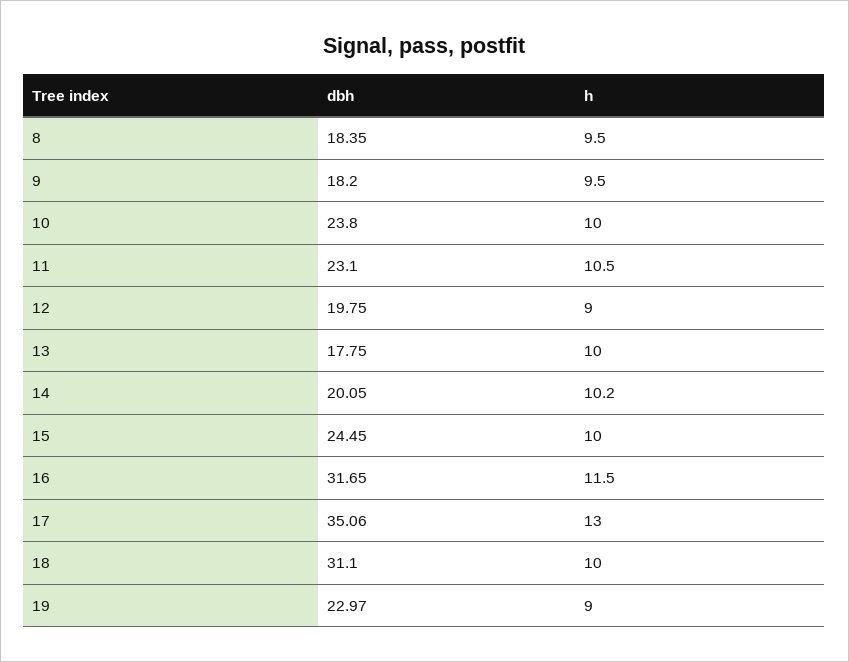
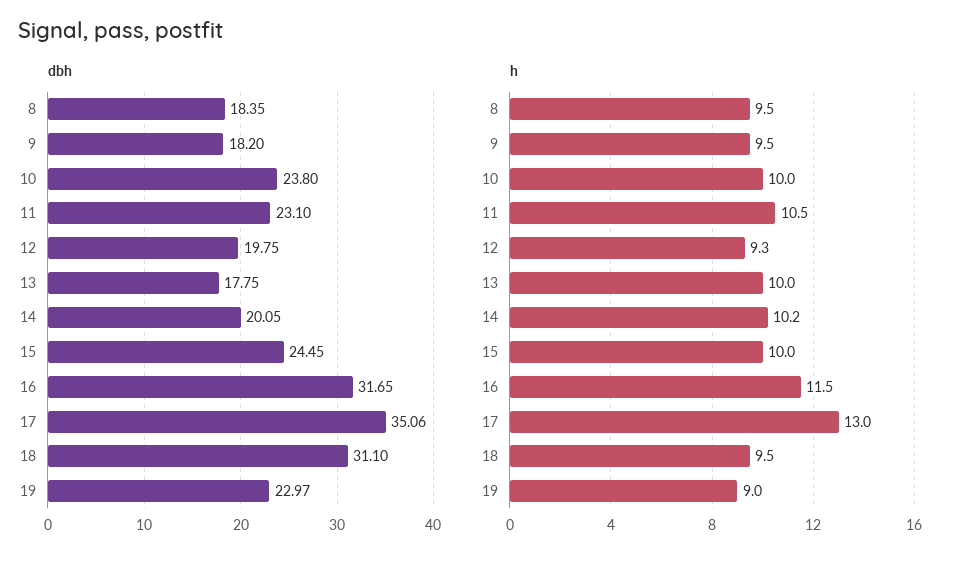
  {
    "dbh": {
      "8": 18.35,
      "9": 18.2,
      "10": 23.8,
      "11": 23.1,
      "12": 19.75,
      "13": 17.75,
      "14": 20.05,
      "15": 24.45,
      "16": 31.65,
      "17": 35.06,
      "18": 31.1,
      "19": 22.97
    },
    "h": {
      "8": 9.5,
      "9": 9.5,
      "10": 10,
      "11": 10.5,
-     "12": 9,
+     "12": 9.3,
      "13": 10,
      "14": 10.2,
      "15": 10,
      "16": 11.5,
      "17": 13,
-     "18": 10,
+     "18": 9.5,
      "19": 9
    }
  }

